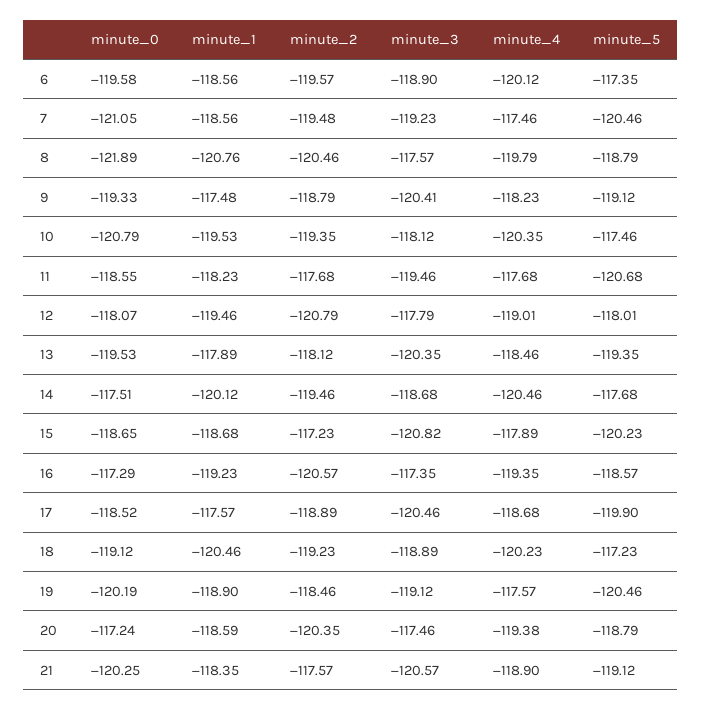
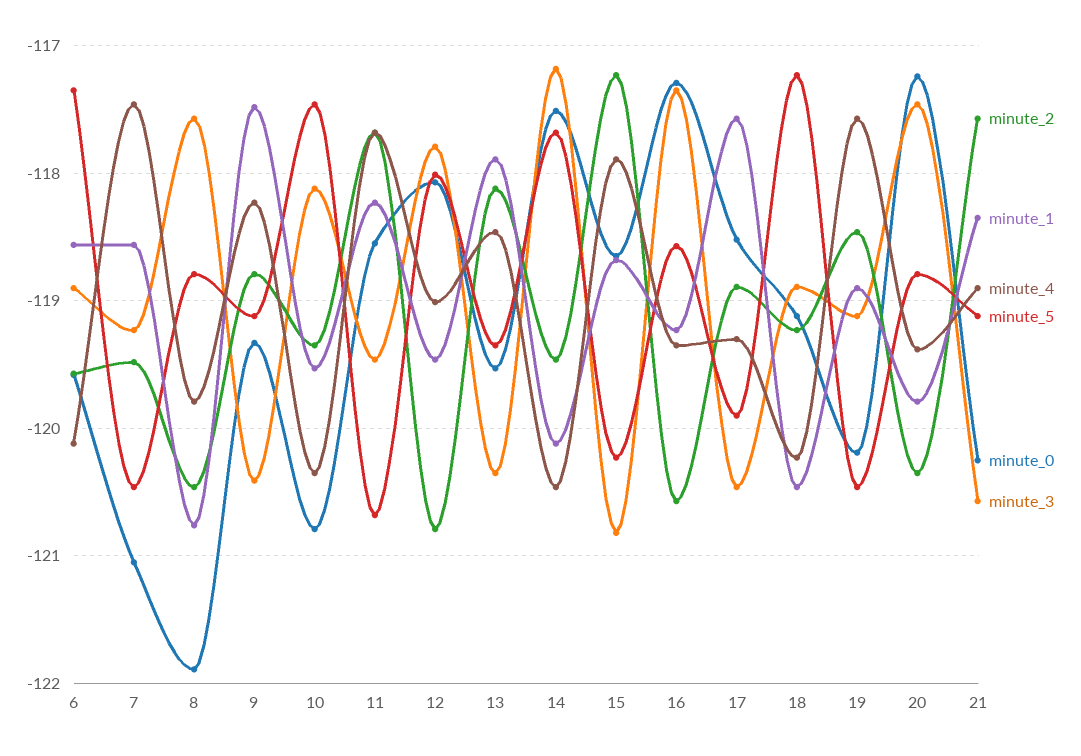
  {
    "minute_0": {
      "6": -119.58,
      "7": -121.05,
      "8": -121.89,
      "9": -119.33,
      "10": -120.79,
      "11": -118.55,
      "12": -118.07,
      "13": -119.53,
      "14": -117.51,
      "15": -118.65,
      "16": -117.29,
      "17": -118.52,
      "18": -119.12,
      "19": -120.19,
      "20": -117.24,
      "21": -120.25
    },
    "minute_1": {
      "6": -118.56,
      "7": -118.56,
      "8": -120.76,
      "9": -117.48,
      "10": -119.53,
      "11": -118.23,
      "12": -119.46,
      "13": -117.89,
      "14": -120.12,
      "15": -118.68,
      "16": -119.23,
      "17": -117.57,
      "18": -120.46,
      "19": -118.9,
-     "20": -118.59,
+     "20": -119.8,
      "21": -118.35
    },
    "minute_2": {
      "6": -119.57,
      "7": -119.48,
      "8": -120.46,
      "9": -118.79,
      "10": -119.35,
      "11": -117.68,
      "12": -120.79,
      "13": -118.12,
      "14": -119.46,
      "15": -117.23,
      "16": -120.57,
      "17": -118.89,
      "18": -119.23,
      "19": -118.46,
      "20": -120.35,
      "21": -117.57
    },
    "minute_3": {
      "6": -118.9,
      "7": -119.23,
      "8": -117.57,
      "9": -120.41,
      "10": -118.12,
      "11": -119.46,
      "12": -117.79,
      "13": -120.35,
-     "14": -118.68,
+     "14": -117.2,
      "15": -120.82,
      "16": -117.35,
      "17": -120.46,
      "18": -118.89,
      "19": -119.12,
      "20": -117.46,
      "21": -120.57
    },
    "minute_4": {
      "6": -120.12,
      "7": -117.46,
      "8": -119.79,
      "9": -118.23,
      "10": -120.35,
      "11": -117.68,
      "12": -119.01,
      "13": -118.46,
      "14": -120.46,
      "15": -117.89,
      "16": -119.35,
-     "17": -118.68,
+     "17": -119.3,
      "18": -120.23,
      "19": -117.57,
      "20": -119.38,
      "21": -118.9
    },
    "minute_5": {
      "6": -117.35,
      "7": -120.46,
      "8": -118.79,
      "9": -119.12,
      "10": -117.46,
      "11": -120.68,
      "12": -118.01,
      "13": -119.35,
      "14": -117.68,
      "15": -120.23,
      "16": -118.57,
      "17": -119.9,
      "18": -117.23,
      "19": -120.46,
      "20": -118.79,
      "21": -119.12
    }
  }

